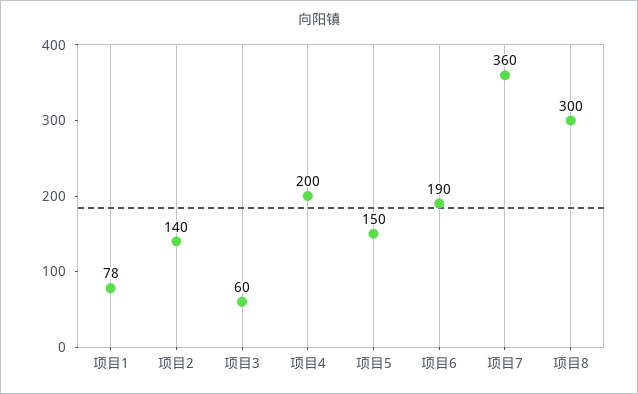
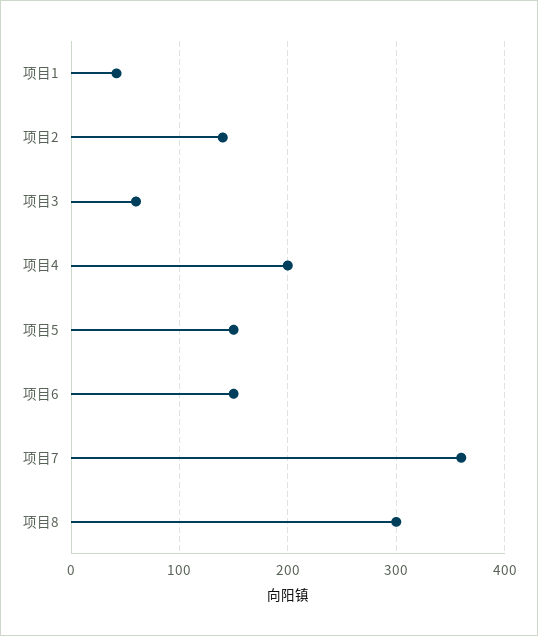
  {
-   "项目1": 78,
+   "项目1": 40,
    "项目2": 140,
    "项目3": 60,
    "项目4": 200,
    "项目5": 150,
-   "项目6": 190,
+   "项目6": 150,
    "项目7": 360,
    "项目8": 300
  }

